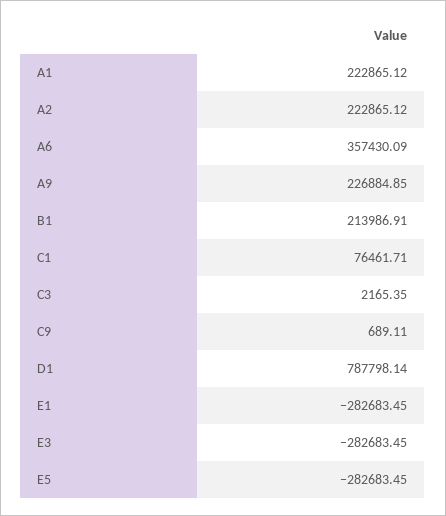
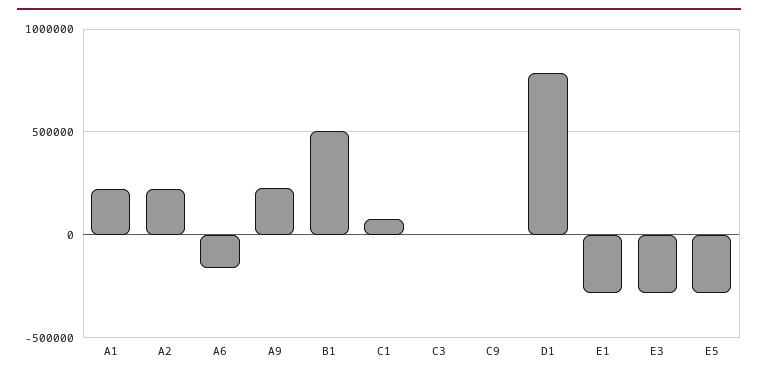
  {
    "A1": 222865.12,
    "A2": 222865.12,
-   "A6": 357430.09,
+   "A6": -150000,
    "A9": 226884.85,
-   "B1": 213986.91,
+   "B1": 500000,
    "C1": 76461.71,
    "C3": 2165.35,
    "C9": 689.11,
    "D1": 787798.14,
    "E1": -282683.45,
    "E3": -282683.45,
    "E5": -282683.45
  }

